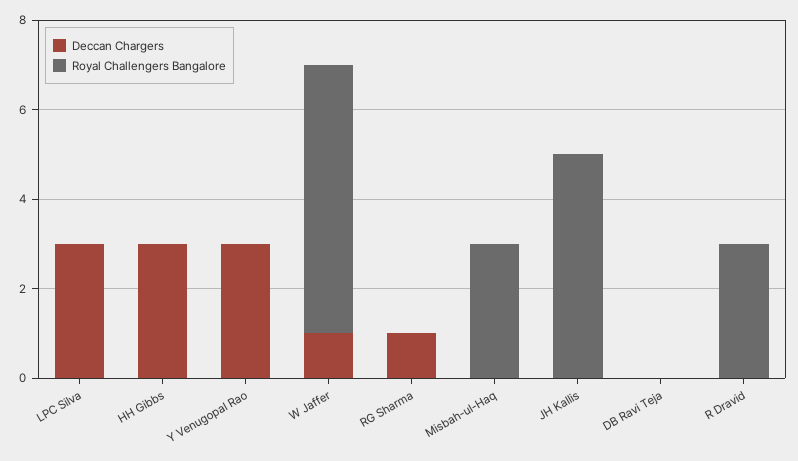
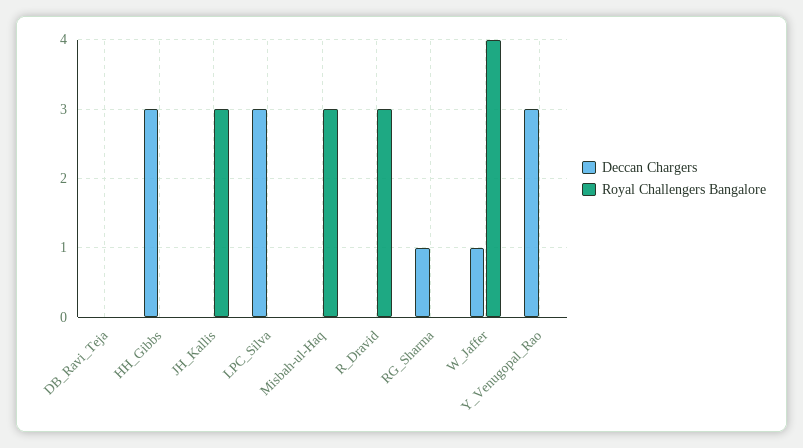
  {
    "Deccan Chargers": {
      "LPC Silva": 3,
      "HH Gibbs": 3,
      "Y Venugopal Rao": 3,
      "W Jaffer": 1,
      "RG Sharma": 1,
      "Misbah-ul-Haq": 0,
      "JH Kallis": 0,
      "DB Ravi Teja": 0,
      "R Dravid": 0
    },
    "Royal Challengers Bangalore": {
      "LPC Silva": 0,
      "HH Gibbs": 0,
      "Y Venugopal Rao": 0,
-     "W Jaffer": 6,
+     "W Jaffer": 4,
      "RG Sharma": 0,
      "Misbah-ul-Haq": 3,
-     "JH Kallis": 5,
+     "JH Kallis": 3,
      "DB Ravi Teja": 0,
      "R Dravid": 3
    }
  }

